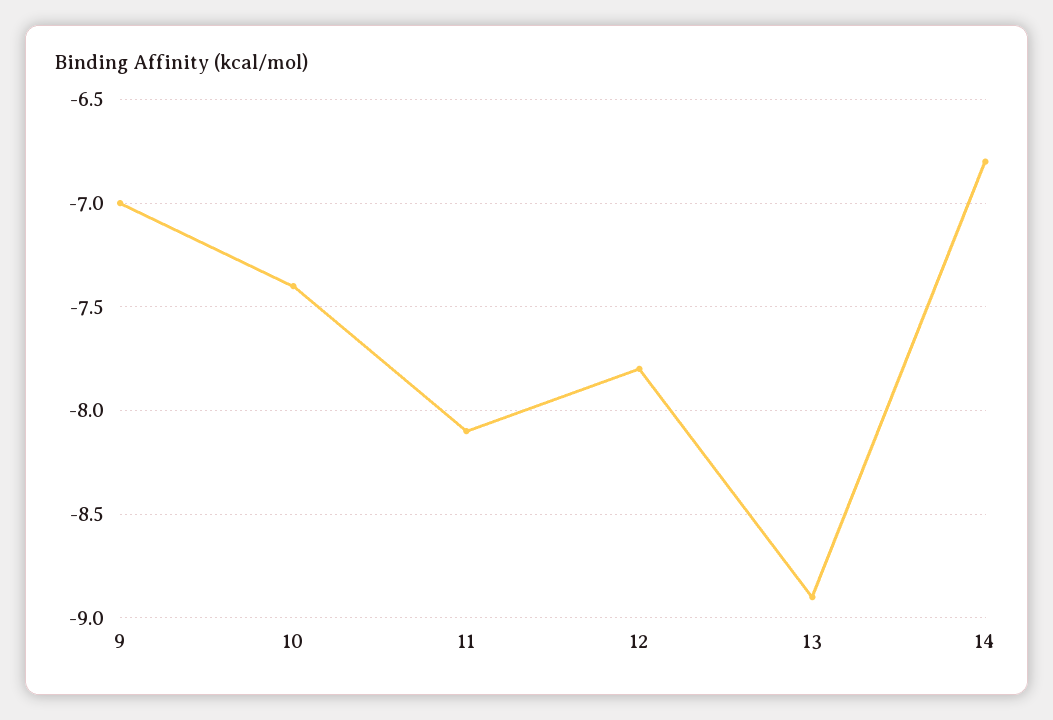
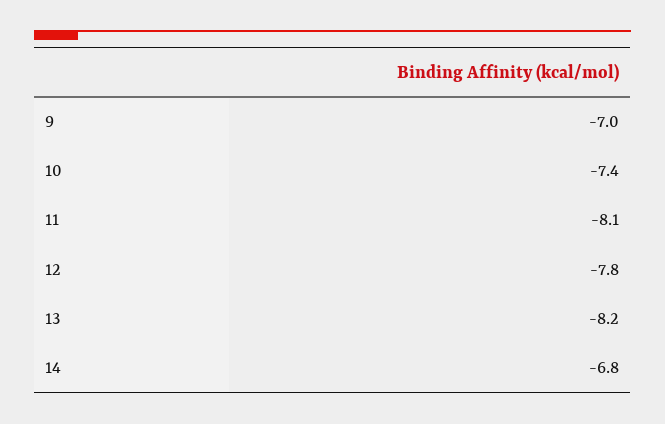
  {
    "9": -7,
    "10": -7.4,
    "11": -8.1,
    "12": -7.8,
-   "13": -8.9,
+   "13": -8.2,
    "14": -6.8
  }

